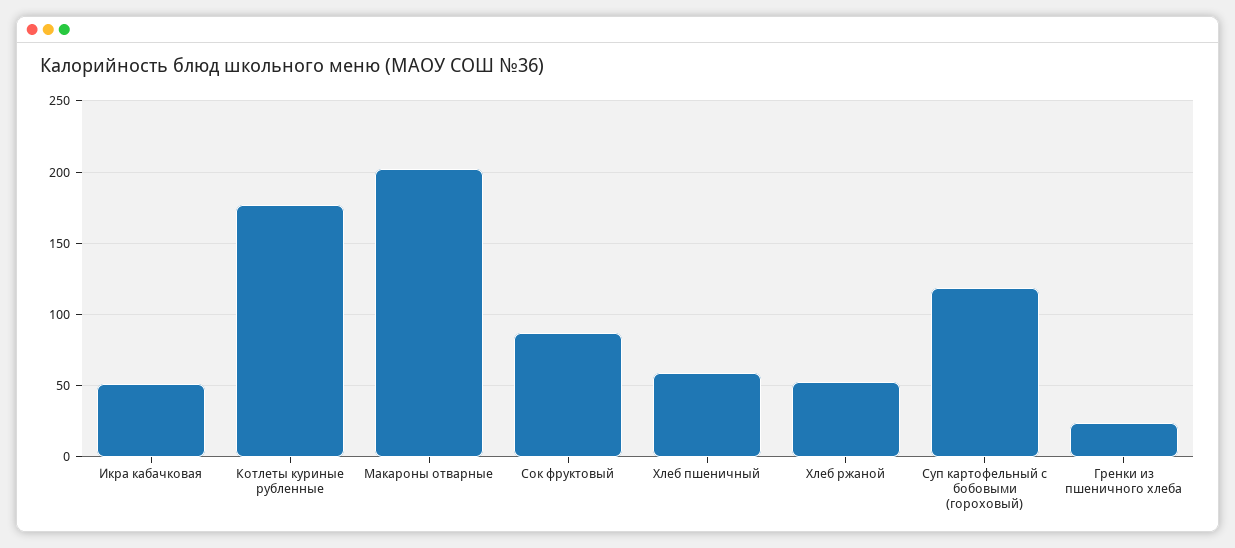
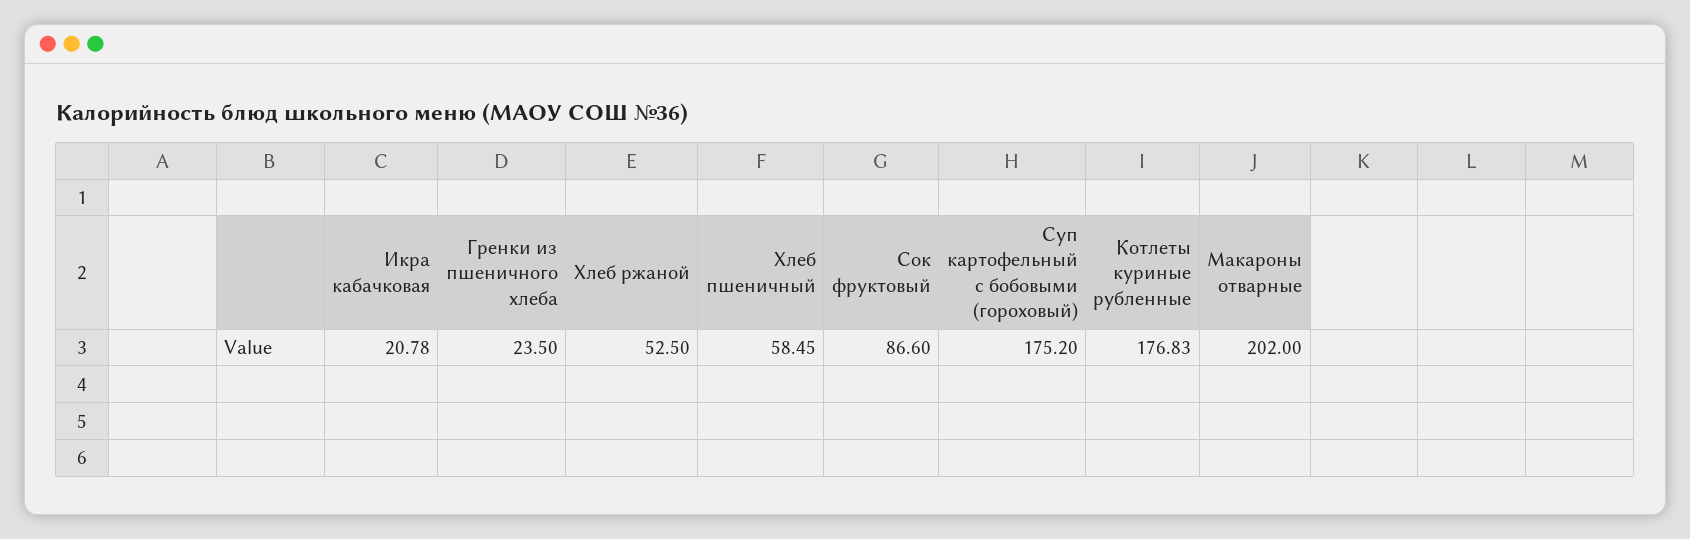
  {
-   "Икра кабачковая": 50,
+   "Икра кабачковая": 20.78,
    "Котлеты куриные рубленные": 176.83,
    "Макароны отварные": 202,
    "Сок фруктовый": 86.6,
    "Хлеб пшеничный": 58.45,
    "Хлеб ржаной": 52.5,
-   "Суп картофельный с бобовыми (гороховый)": 120,
+   "Суп картофельный с бобовыми (гороховый)": 175.2,
    "Гренки из пшеничного хлеба": 23.5
  }

